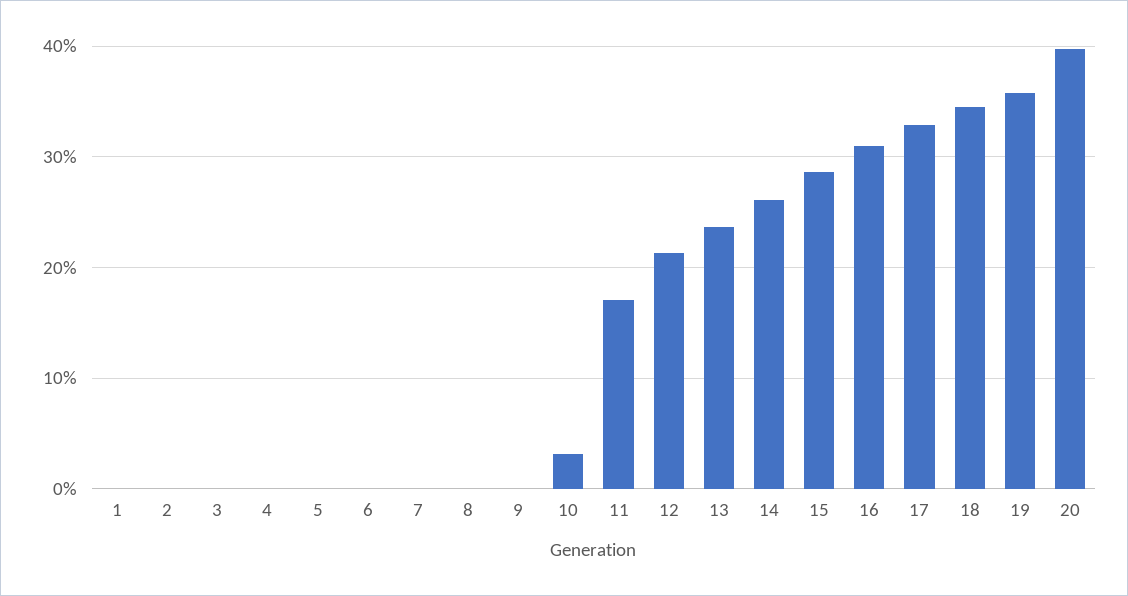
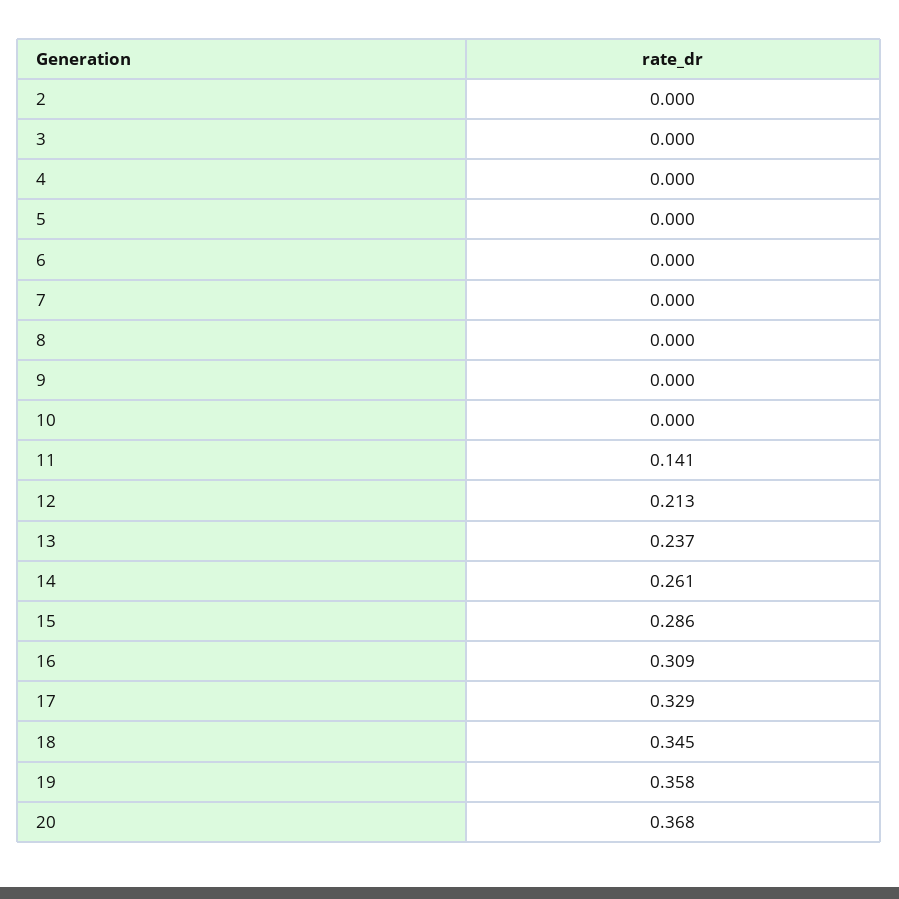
  {
-   "1": 0,
    "2": 0,
    "3": 0,
    "4": 0,
    "5": 0,
    "6": 0,
    "7": 0,
    "8": 0,
    "9": 0,
-   "10": 0.03,
+   "10": 0,
-   "11": 0.17,
+   "11": 0.141,
    "12": 0.213,
    "13": 0.237,
    "14": 0.261,
    "15": 0.286,
    "16": 0.309,
    "17": 0.329,
    "18": 0.345,
    "19": 0.358,
-   "20": 0.4
+   "20": 0.368
  }

